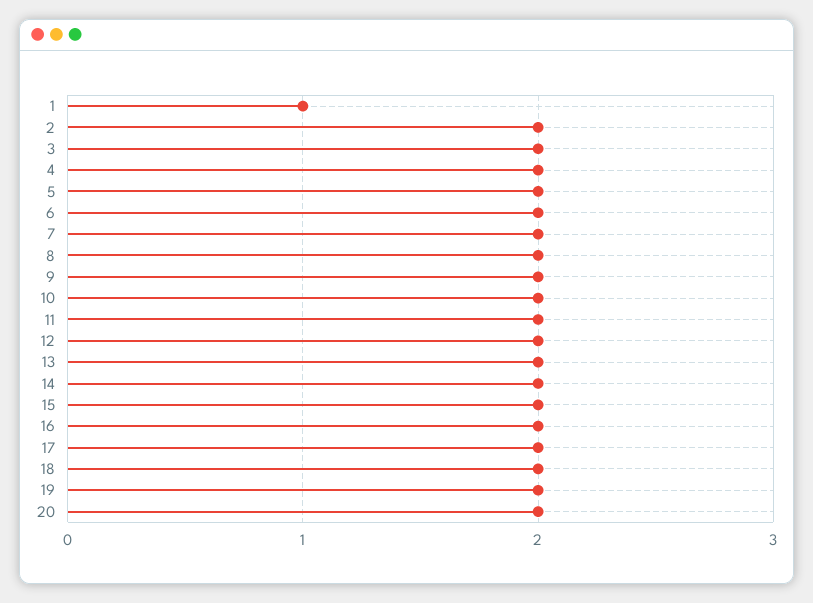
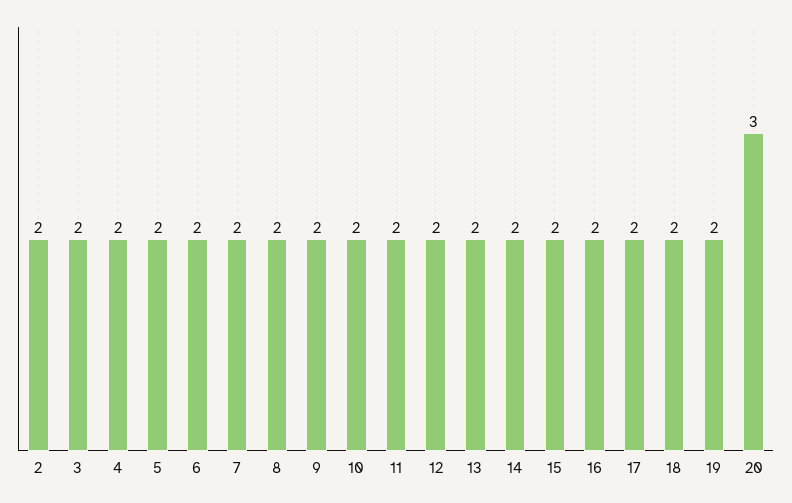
  {
-   "1": 1,
    "2": 2,
    "3": 2,
    "4": 2,
    "5": 2,
    "6": 2,
    "7": 2,
    "8": 2,
    "9": 2,
    "10": 2,
    "11": 2,
    "12": 2,
    "13": 2,
    "14": 2,
    "15": 2,
    "16": 2,
    "17": 2,
    "18": 2,
    "19": 2,
-   "20": 2
+   "20": 3
  }

